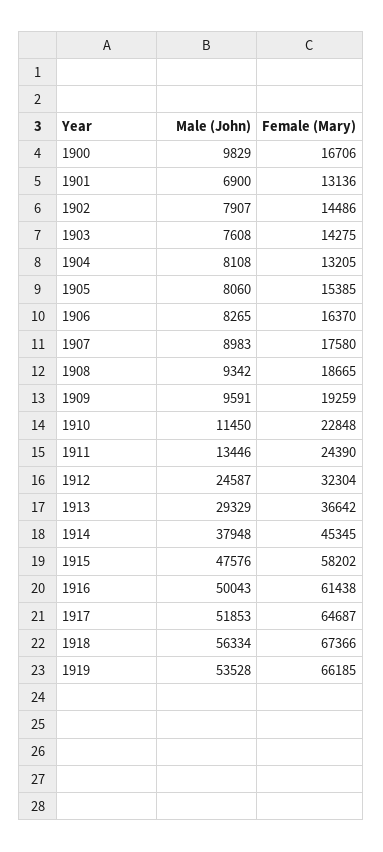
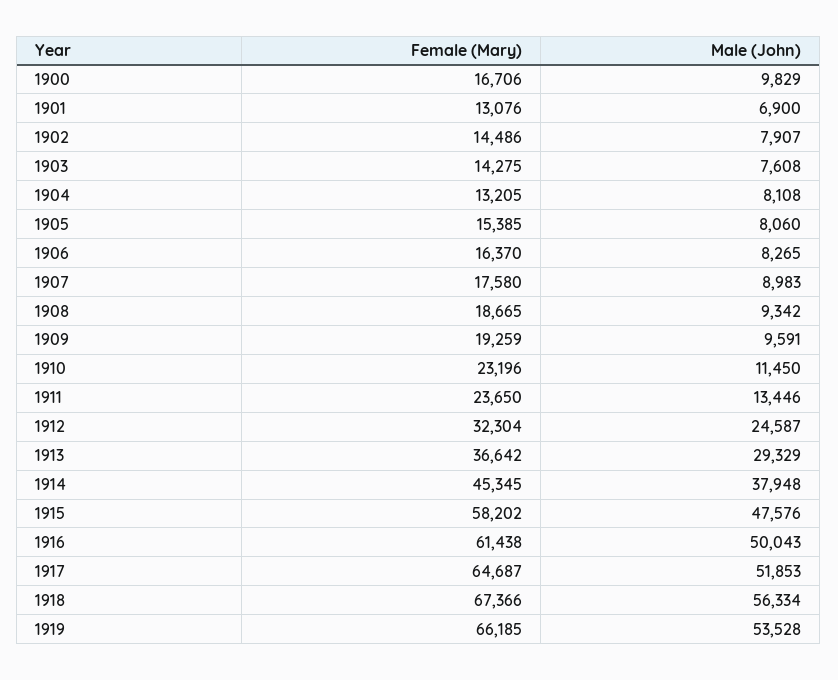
  {
    "Male (John)": {
      "1900": 9829,
      "1901": 6900,
      "1902": 7907,
      "1903": 7608,
      "1904": 8108,
      "1905": 8060,
      "1906": 8265,
      "1907": 8983,
      "1908": 9342,
      "1909": 9591,
      "1910": 11450,
      "1911": 13446,
      "1912": 24587,
      "1913": 29329,
      "1914": 37948,
      "1915": 47576,
      "1916": 50043,
      "1917": 51853,
      "1918": 56334,
      "1919": 53528
    },
    "Female (Mary)": {
      "1900": 16706,
-     "1901": 13136,
+     "1901": 13076,
      "1902": 14486,
      "1903": 14275,
      "1904": 13205,
      "1905": 15385,
      "1906": 16370,
      "1907": 17580,
      "1908": 18665,
      "1909": 19259,
-     "1910": 22848,
+     "1910": 23196,
-     "1911": 24390,
+     "1911": 23650,
      "1912": 32304,
      "1913": 36642,
      "1914": 45345,
      "1915": 58202,
      "1916": 61438,
      "1917": 64687,
      "1918": 67366,
      "1919": 66185
    }
  }

